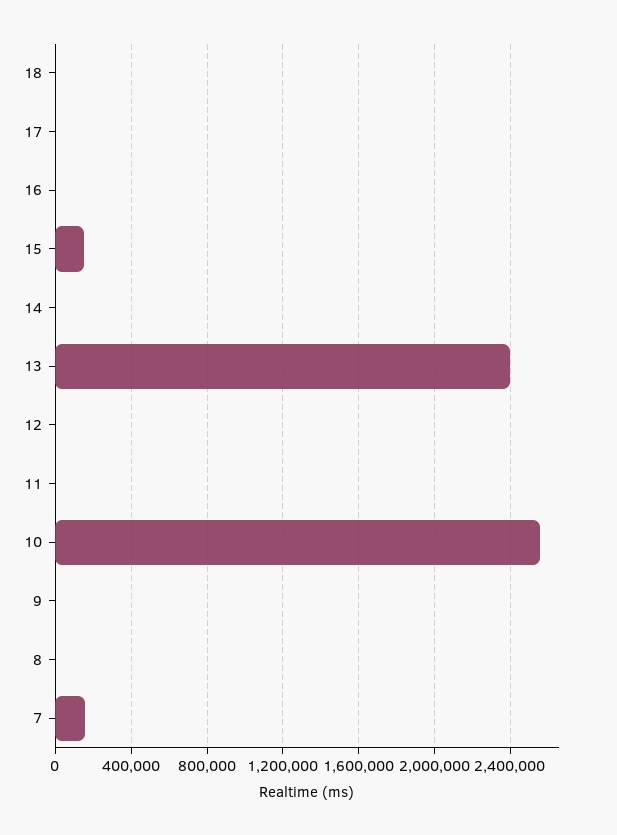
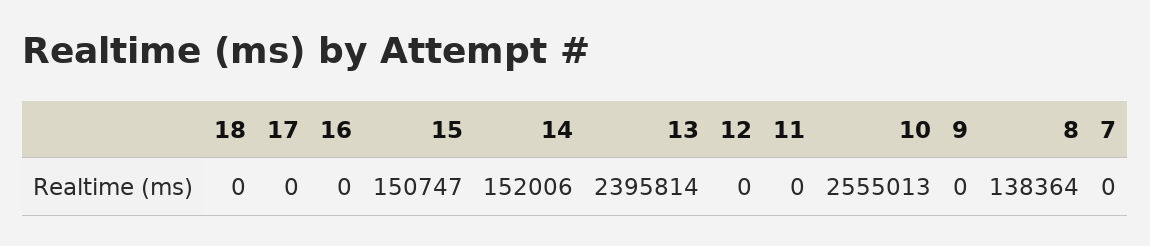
  {
    "18": 0,
    "17": 0,
    "16": 0,
    "15": 150747,
-   "14": 0,
+   "14": 152006,
    "13": 2395814,
    "12": 0,
    "11": 0,
    "10": 2555013,
    "9": 0,
-   "8": 0,
+   "8": 138364,
-   "7": 150000
+   "7": 0
  }

